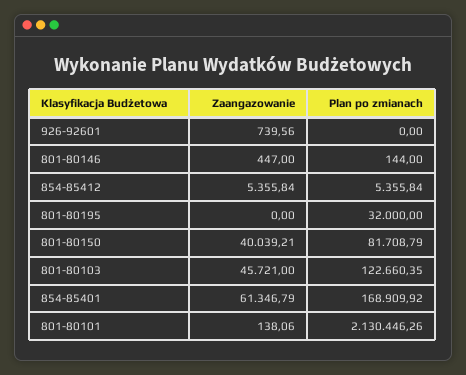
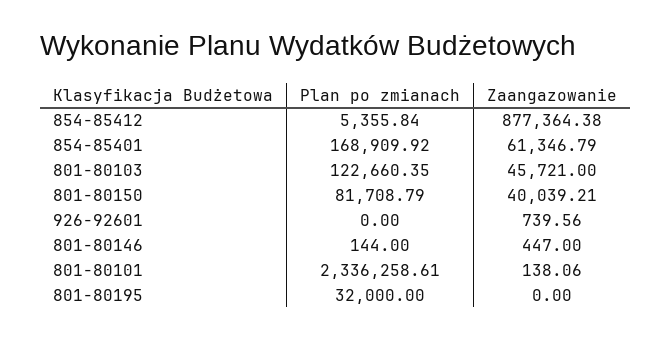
  {
    "Zaangazowanie": {
      "926-92601": 739.56,
      "801-80146": 447,
-     "854-85412": 5355.84,
+     "854-85412": 877364.38,
      "801-80195": 0,
      "801-80150": 40039.21,
      "801-80103": 45721,
      "854-85401": 61346.79,
      "801-80101": 138.06
    },
    "Plan po zmianach": {
      "926-92601": 0,
      "801-80146": 144,
      "854-85412": 5355.84,
      "801-80195": 32000,
      "801-80150": 81708.79,
      "801-80103": 122660.35,
      "854-85401": 168909.92,
-     "801-80101": 2130446.26
+     "801-80101": 2336258.61
    }
  }

